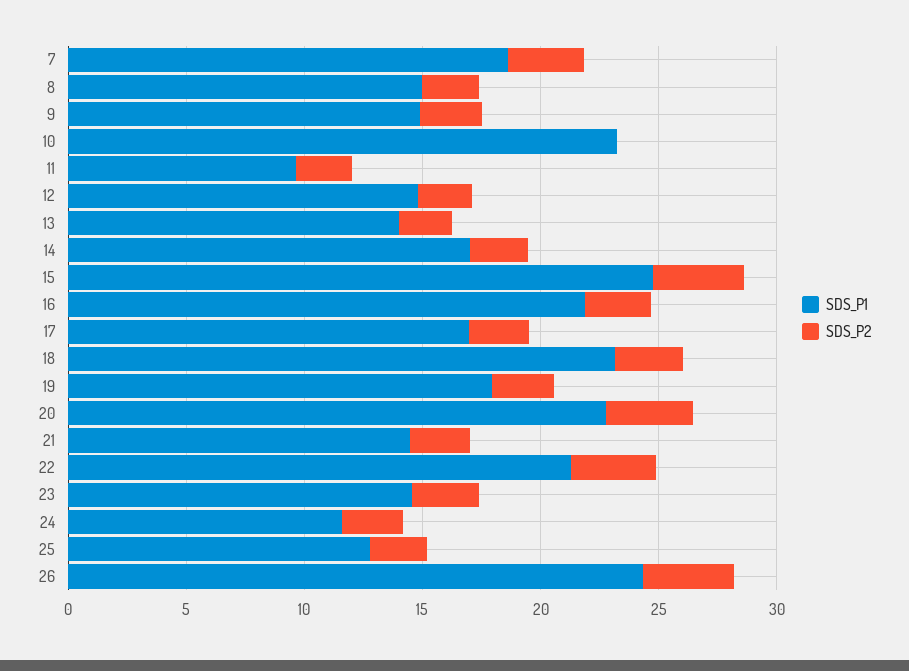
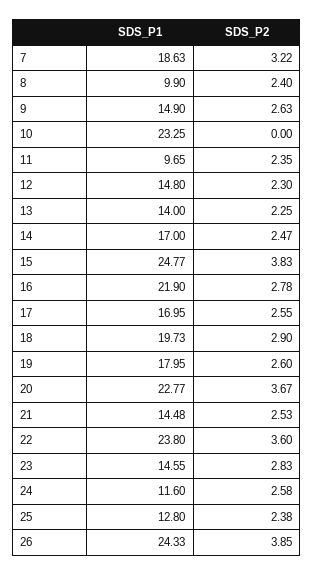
  {
    "SDS_P1": {
      "7": 18.63,
-     "8": 15,
+     "8": 9.9,
      "9": 14.9,
      "10": 23.25,
      "11": 9.65,
      "12": 14.8,
      "13": 14,
      "14": 17,
      "15": 24.77,
      "16": 21.9,
      "17": 16.95,
-     "18": 23,
+     "18": 19.73,
      "19": 17.95,
      "20": 22.77,
      "21": 14.48,
-     "22": 21,
+     "22": 23.8,
      "23": 14.55,
      "24": 11.6,
      "25": 12.8,
      "26": 24.33
    },
    "SDS_P2": {
      "7": 3.22,
      "8": 2.4,
      "9": 2.63,
      "10": 0,
      "11": 2.35,
      "12": 2.3,
      "13": 2.25,
      "14": 2.47,
      "15": 3.83,
      "16": 2.78,
      "17": 2.55,
      "18": 2.9,
      "19": 2.6,
      "20": 3.67,
      "21": 2.53,
      "22": 3.6,
      "23": 2.83,
      "24": 2.58,
      "25": 2.38,
      "26": 3.85
    }
  }

